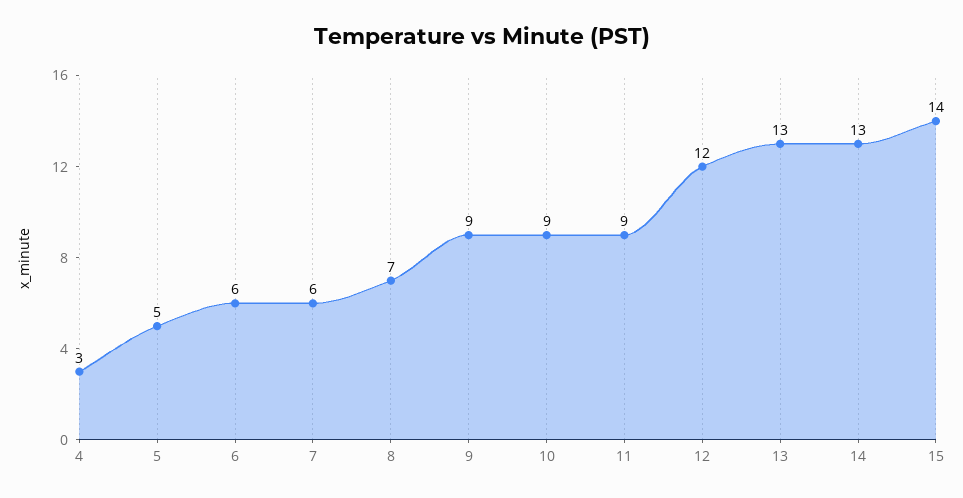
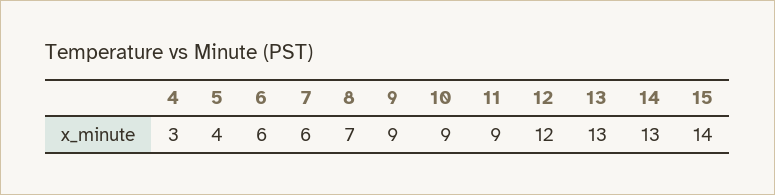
  {
    "4": 3,
-   "5": 5,
+   "5": 4,
    "6": 6,
    "7": 6,
    "8": 7,
    "9": 9,
    "10": 9,
    "11": 9,
    "12": 12,
    "13": 13,
    "14": 13,
    "15": 14
  }

